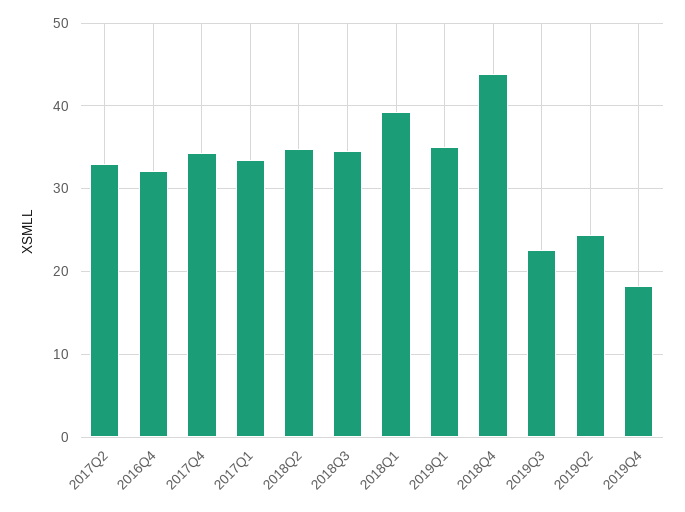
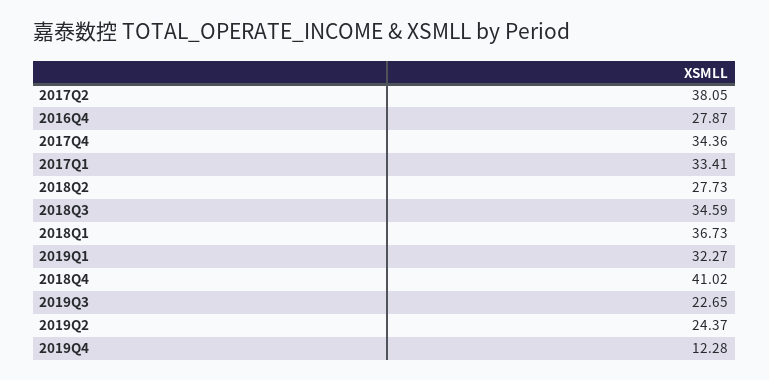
  {
-   "2017Q2": 33,
+   "2017Q2": 38.05,
-   "2016Q4": 32,
+   "2016Q4": 27.87,
    "2017Q4": 34.36,
    "2017Q1": 33.41,
-   "2018Q2": 35,
+   "2018Q2": 27.73,
    "2018Q3": 34.59,
-   "2018Q1": 39,
+   "2018Q1": 36.73,
-   "2019Q1": 35,
+   "2019Q1": 32.27,
-   "2018Q4": 44,
+   "2018Q4": 41.02,
    "2019Q3": 22.65,
    "2019Q2": 24.37,
-   "2019Q4": 18
+   "2019Q4": 12.28
  }

